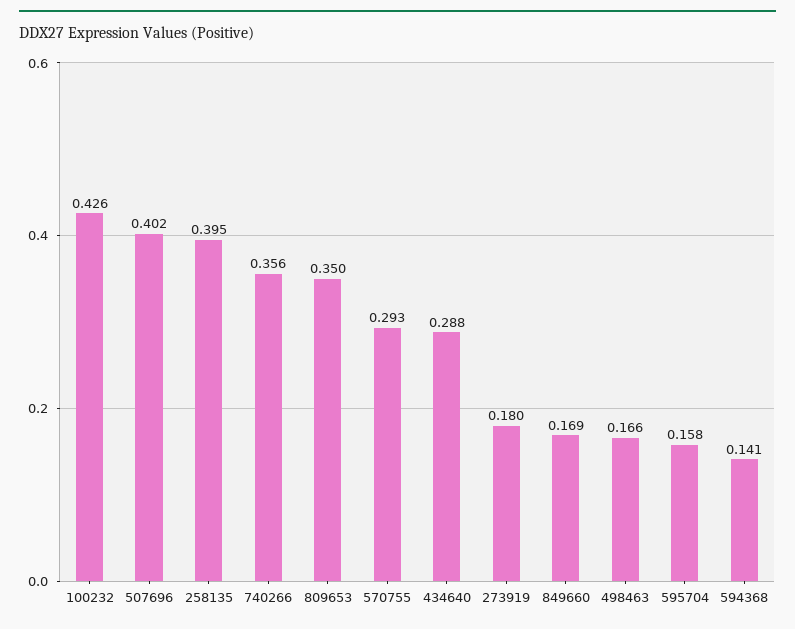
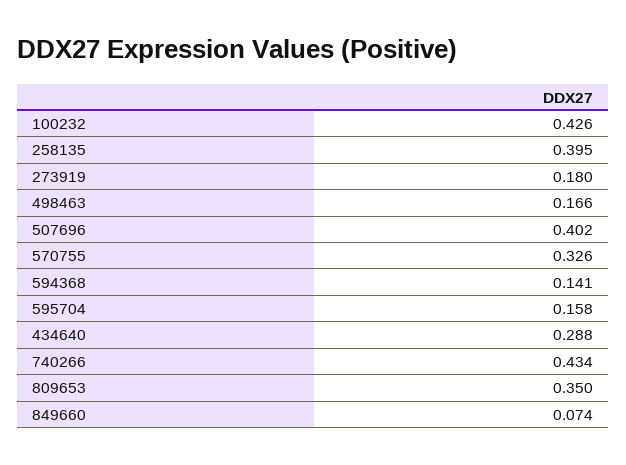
  {
    "100232": 0.426,
    "507696": 0.402,
    "258135": 0.395,
-   "740266": 0.356,
+   "740266": 0.434,
    "809653": 0.35,
-   "570755": 0.293,
+   "570755": 0.326,
    "434640": 0.288,
    "273919": 0.18,
-   "849660": 0.169,
+   "849660": 0.074,
    "498463": 0.166,
    "595704": 0.158,
    "594368": 0.141
  }

